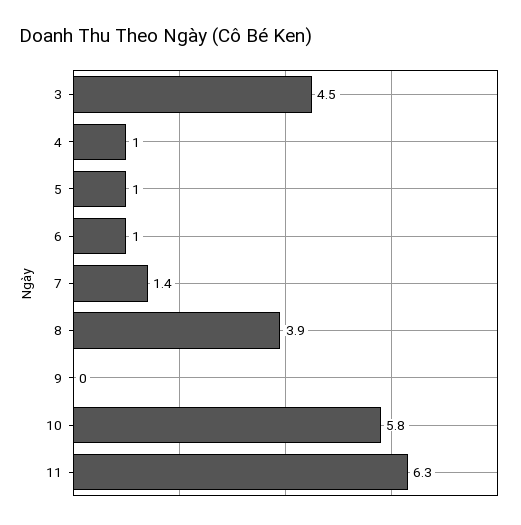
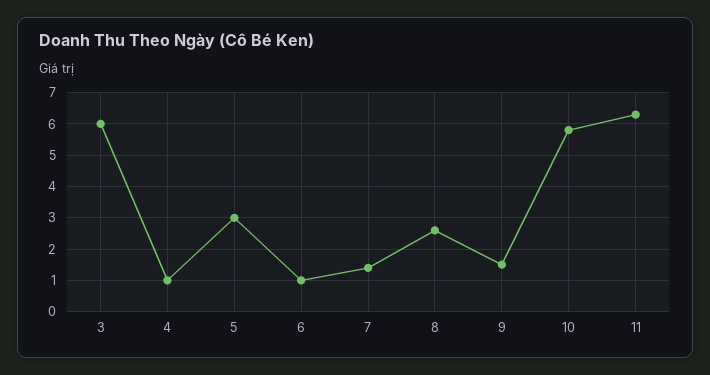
  {
-   "3": 4.5,
+   "3": 6,
    "4": 1,
-   "5": 1,
+   "5": 3,
    "6": 1,
    "7": 1.4,
-   "8": 3.9,
+   "8": 2.5,
-   "9": 0,
+   "9": 1.5,
    "10": 5.8,
    "11": 6.3
  }

